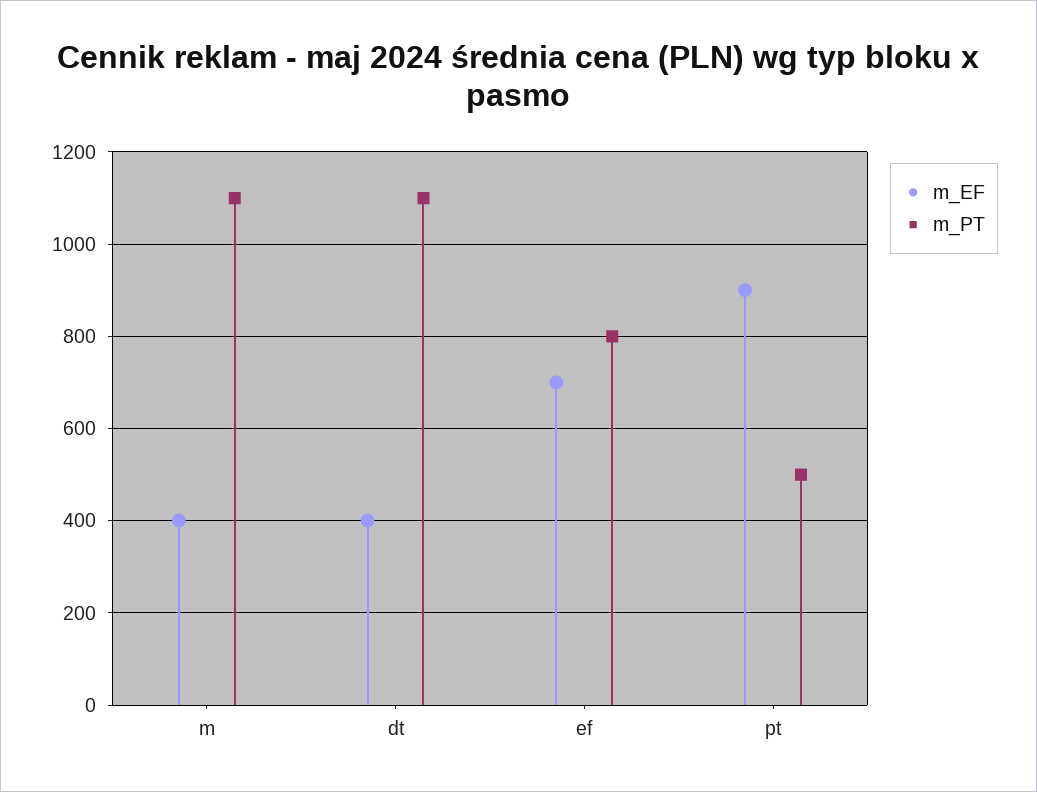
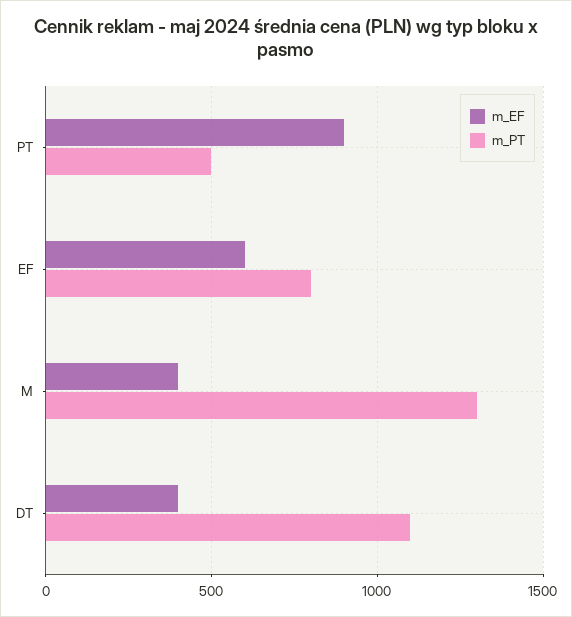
  {
    "m_EF": {
      "m": 400,
      "dt": 400,
-     "ef": 700,
+     "ef": 600,
      "pt": 900
    },
    "m_PT": {
-     "m": 1100,
+     "m": 1300,
      "dt": 1100,
      "ef": 800,
      "pt": 500
    }
  }

